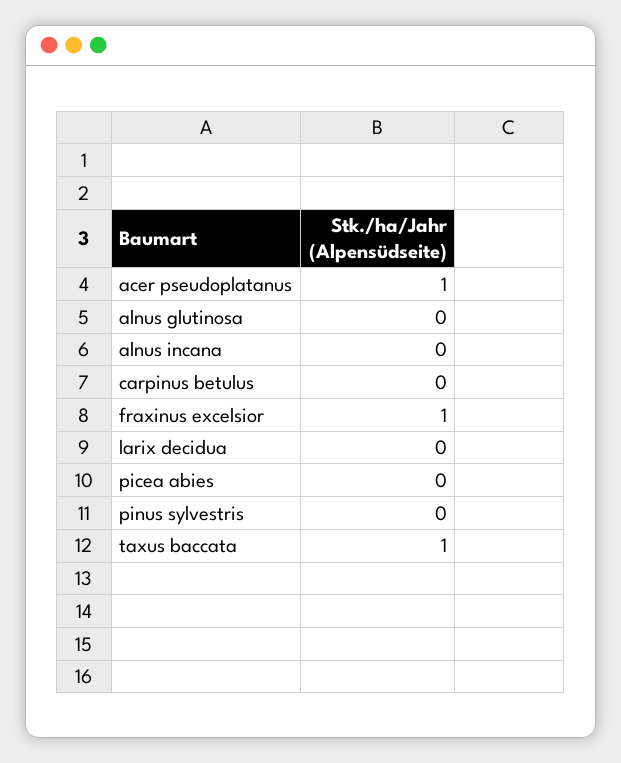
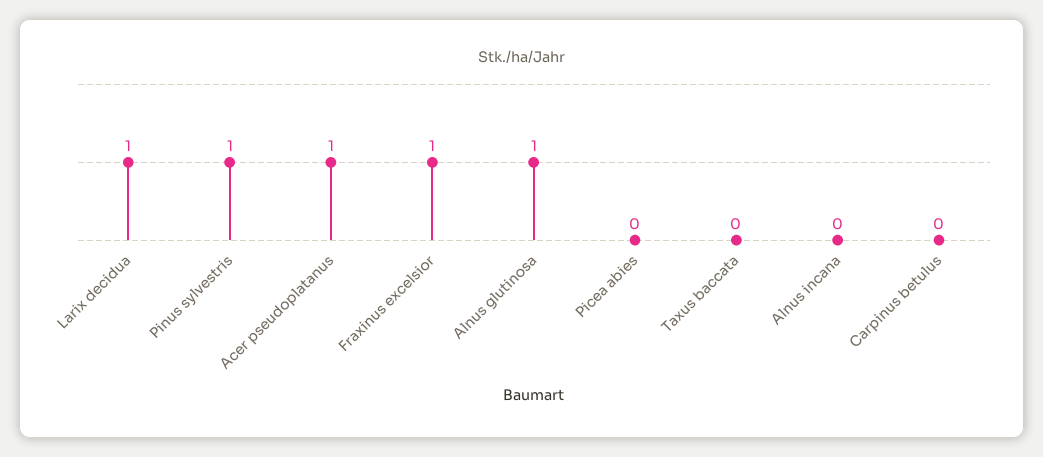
  {
    "acer pseudoplatanus": 1,
-   "alnus glutinosa": 0,
+   "alnus glutinosa": 1,
    "alnus incana": 0,
    "carpinus betulus": 0,
    "fraxinus excelsior": 1,
-   "larix decidua": 0,
+   "larix decidua": 1,
    "picea abies": 0,
-   "pinus sylvestris": 0,
+   "pinus sylvestris": 1,
-   "taxus baccata": 1
+   "taxus baccata": 0
  }

